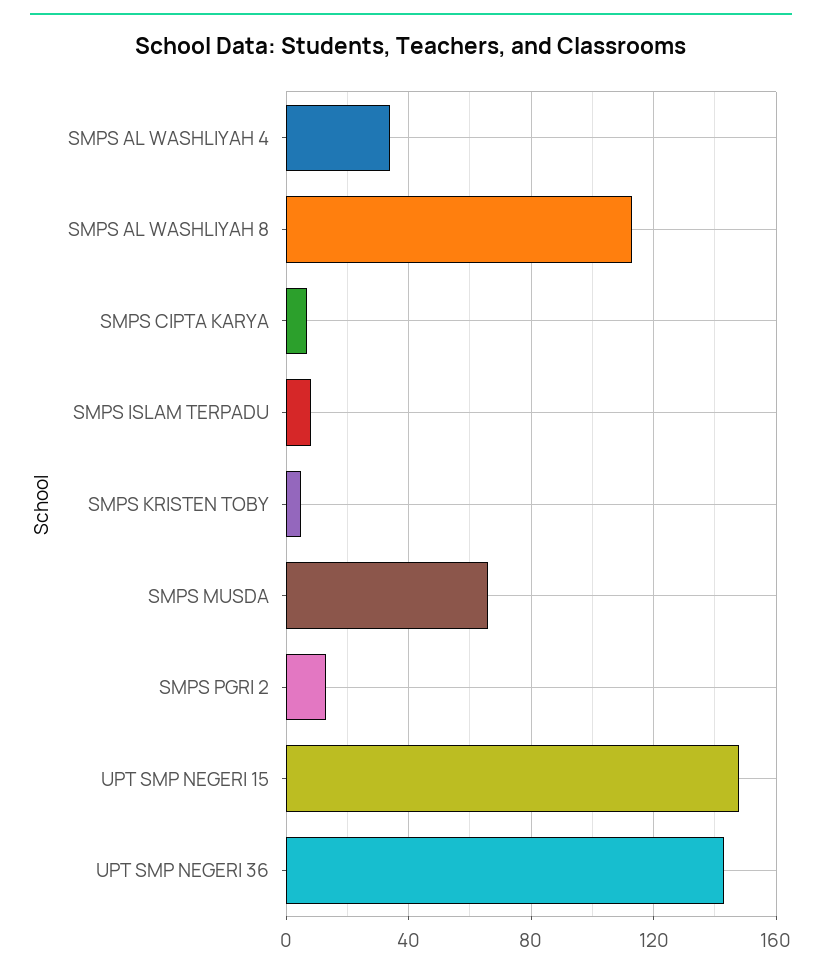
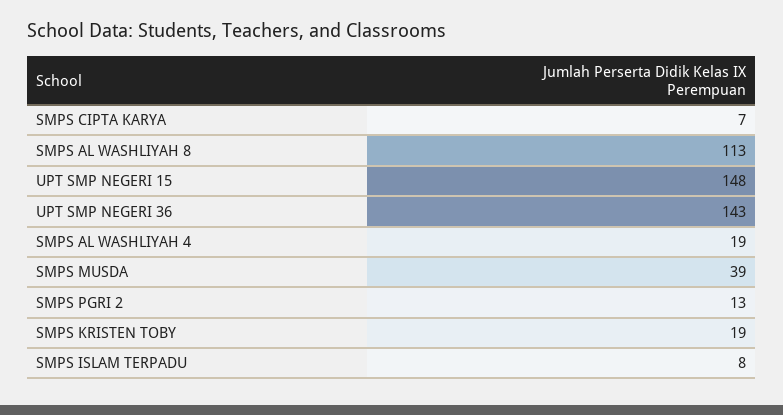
  {
-   "SMPS AL WASHLIYAH 4": 35,
+   "SMPS AL WASHLIYAH 4": 19,
    "SMPS AL WASHLIYAH 8": 113,
    "SMPS CIPTA KARYA": 7,
    "SMPS ISLAM TERPADU": 8,
-   "SMPS KRISTEN TOBY": 5,
+   "SMPS KRISTEN TOBY": 19,
-   "SMPS MUSDA": 65,
+   "SMPS MUSDA": 39,
    "SMPS PGRI 2": 13,
    "UPT SMP NEGERI 15": 148,
    "UPT SMP NEGERI 36": 143
  }

